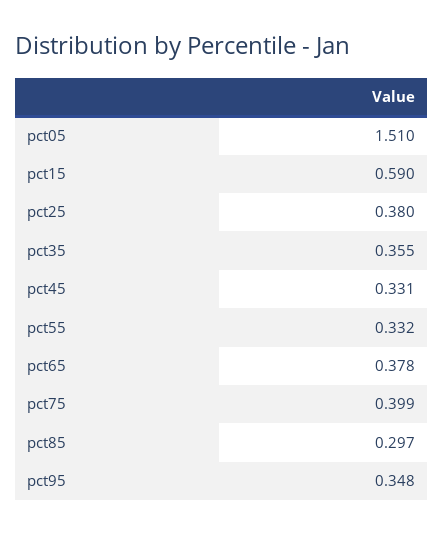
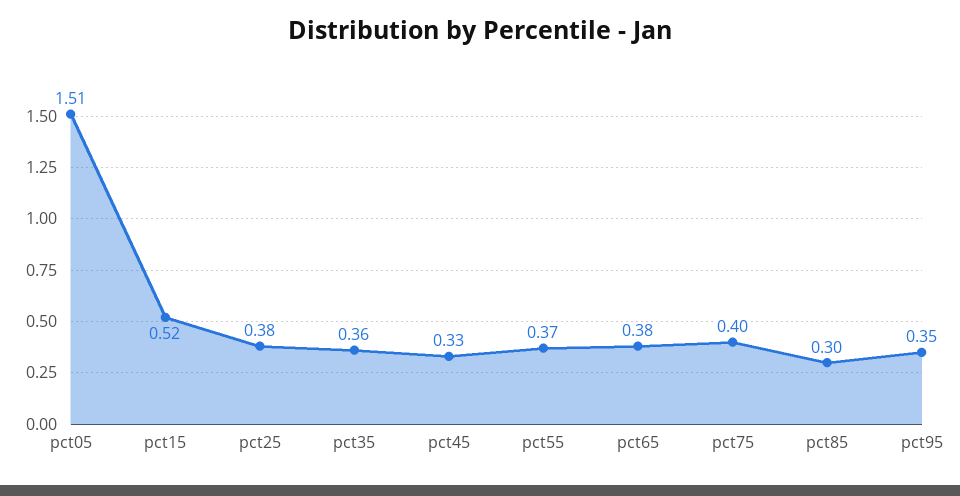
  {
    "pct05": 1.51,
-   "pct15": 0.59,
+   "pct15": 0.52,
    "pct25": 0.38,
    "pct35": 0.355,
    "pct45": 0.331,
-   "pct55": 0.332,
+   "pct55": 0.37,
    "pct65": 0.378,
    "pct75": 0.399,
    "pct85": 0.297,
    "pct95": 0.348
  }

